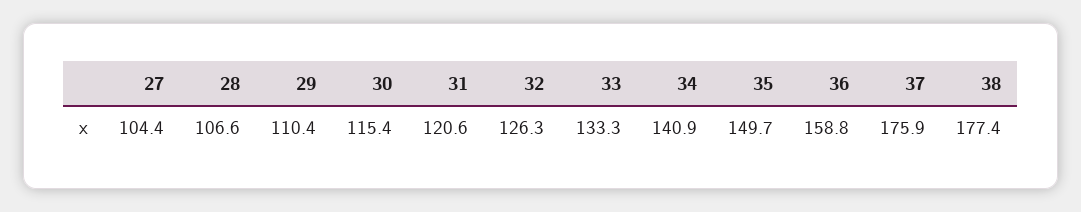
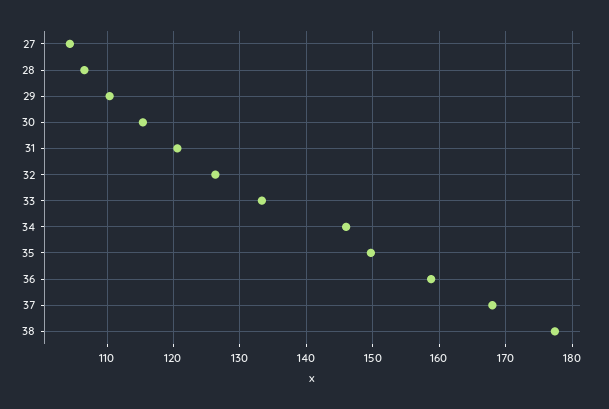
  {
    "27": 104.4,
    "28": 106.6,
    "29": 110.4,
    "30": 115.4,
    "31": 120.6,
    "32": 126.3,
    "33": 133.3,
-   "34": 140.9,
+   "34": 146,
    "35": 149.7,
    "36": 158.8,
-   "37": 175.9,
+   "37": 168,
    "38": 177.4
  }

